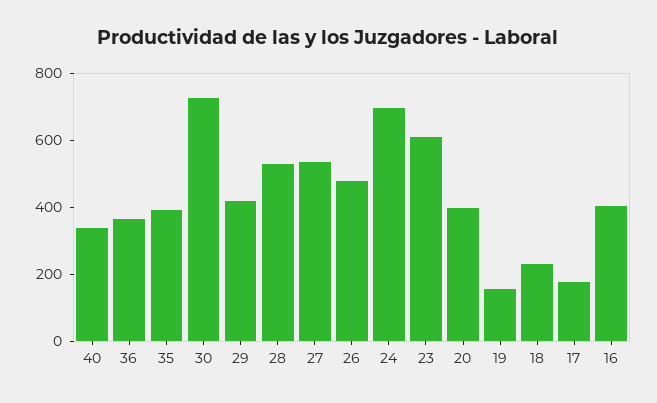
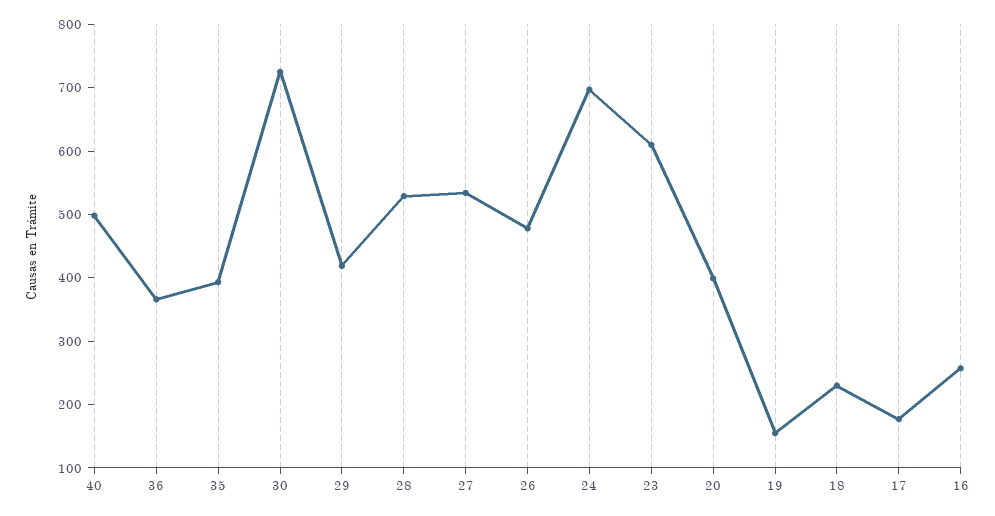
  {
-   "40": 350,
+   "40": 500,
    "36": 360,
    "35": 400,
    "30": 720,
    "29": 420,
    "28": 520,
    "27": 540,
    "26": 480,
    "24": 700,
    "23": 620,
    "20": 400,
    "19": 160,
    "18": 240,
    "17": 180,
-   "16": 400
+   "16": 260
  }

